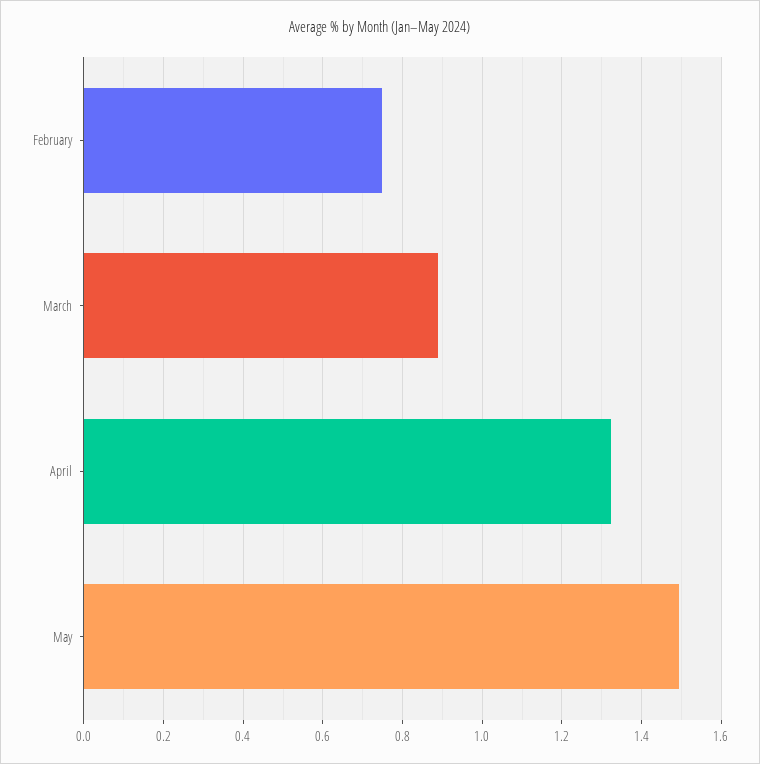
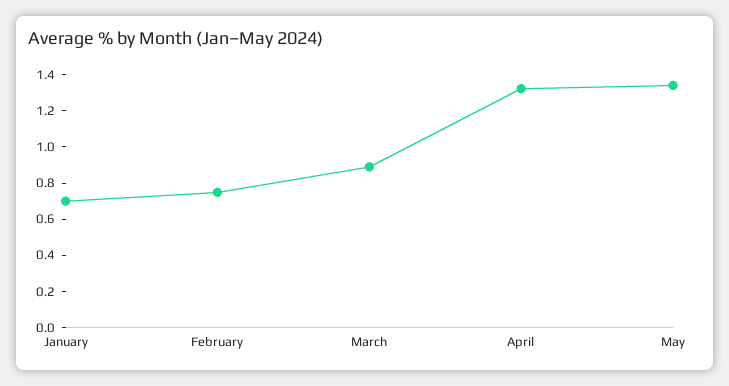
  {
    "February": 0.74,
    "March": 0.9,
    "April": 1.32,
-   "May": 1.5
+   "May": 1.35,
+   "January": 0.7
  }

